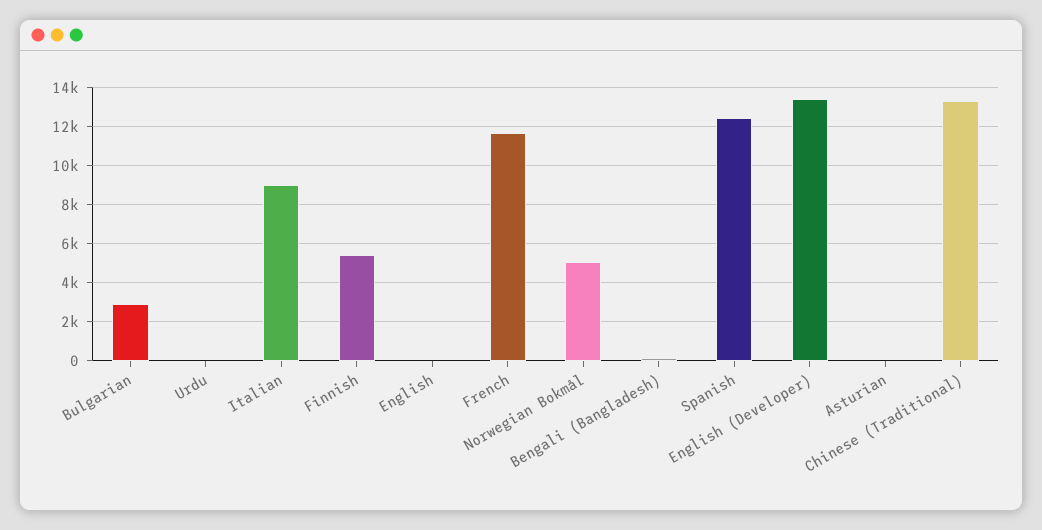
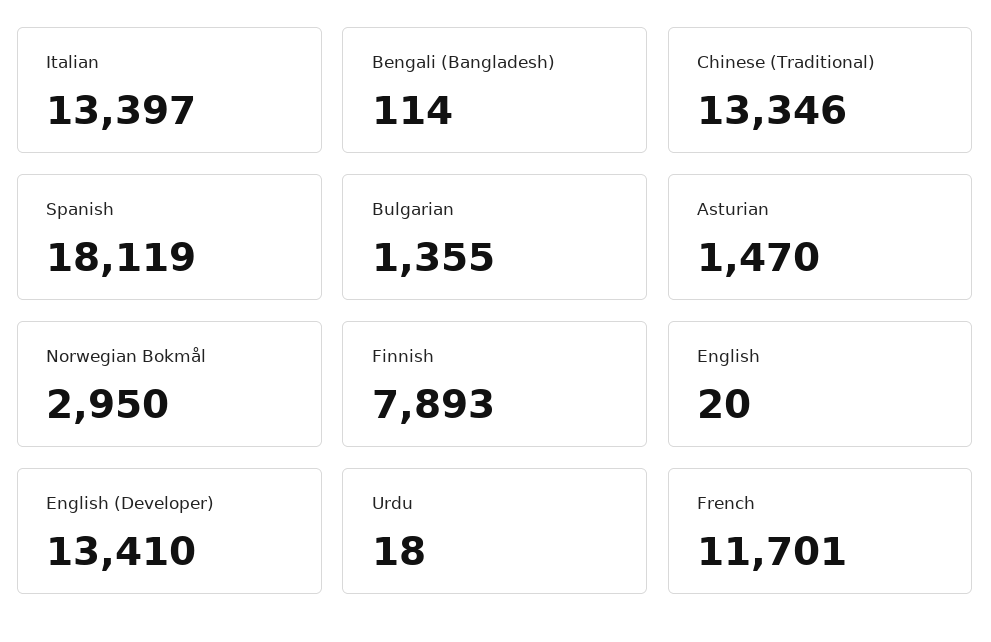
  {
-   "Bulgarian": 3000,
+   "Bulgarian": 1355,
    "Urdu": 18,
-   "Italian": 9000,
+   "Italian": 13397,
-   "Finnish": 5500,
+   "Finnish": 7893,
    "English": 20,
    "French": 11701,
-   "Norwegian Bokmål": 5000,
+   "Norwegian Bokmål": 2950,
    "Bengali (Bangladesh)": 114,
-   "Spanish": 12500,
+   "Spanish": 18119,
    "English (Developer)": 13410,
-   "Asturian": 0,
+   "Asturian": 1470,
    "Chinese (Traditional)": 13346
  }

